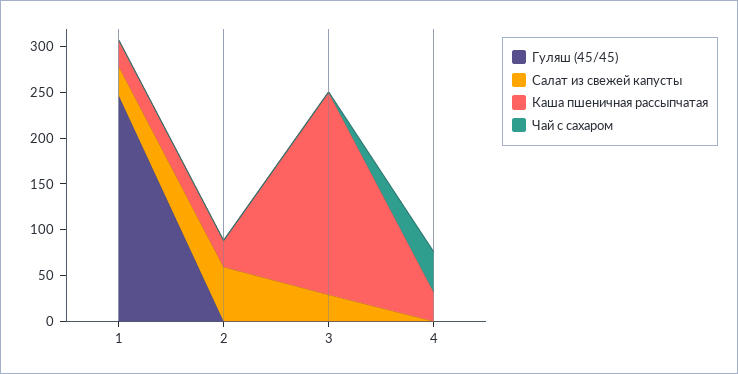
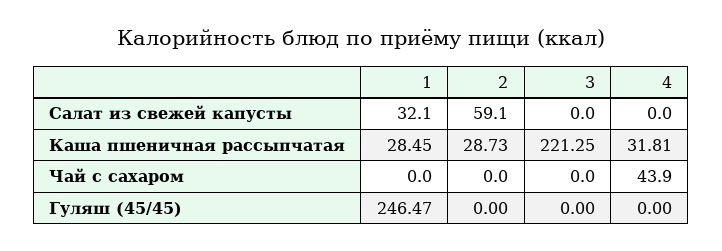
  {
    "Гуляш (45/45)": {
      "1": 246.47,
      "2": 0,
      "3": 0,
      "4": 0
    },
    "Салат из свежей капусты": {
      "1": 32.1,
      "2": 59.1,
-     "3": 30,
+     "3": 0,
      "4": 0
    },
    "Каша пшеничная рассыпчатая": {
      "1": 28.45,
      "2": 28.73,
      "3": 221.25,
      "4": 31.81
    },
    "Чай с сахаром": {
      "1": 0,
      "2": 0,
      "3": 0,
      "4": 43.9
    }
  }

